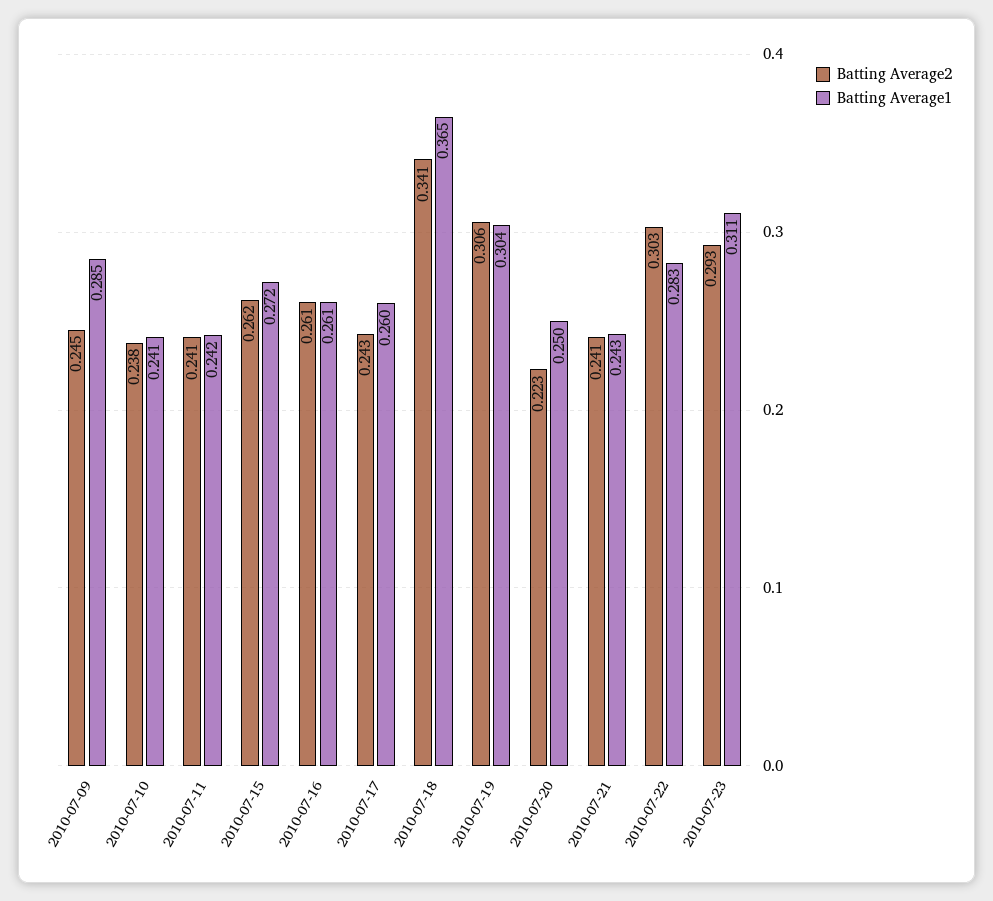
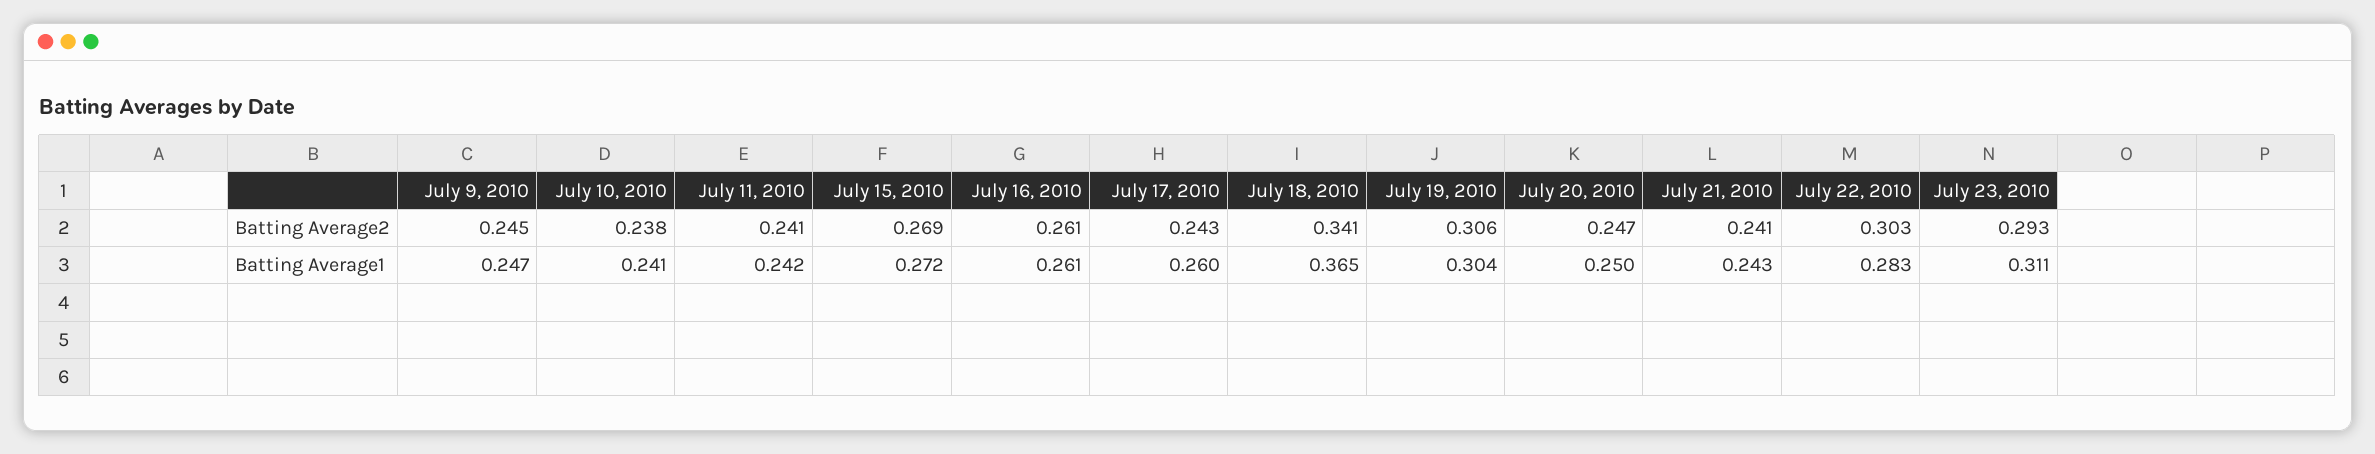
  {
    "Batting Average2": {
      "2010-07-09": 0.245,
      "2010-07-10": 0.238,
      "2010-07-11": 0.241,
-     "2010-07-15": 0.262,
+     "2010-07-15": 0.269,
      "2010-07-16": 0.261,
      "2010-07-17": 0.243,
      "2010-07-18": 0.341,
      "2010-07-19": 0.306,
-     "2010-07-20": 0.223,
+     "2010-07-20": 0.247,
      "2010-07-21": 0.241,
      "2010-07-22": 0.303,
      "2010-07-23": 0.293
    },
    "Batting Average1": {
-     "2010-07-09": 0.285,
+     "2010-07-09": 0.247,
      "2010-07-10": 0.241,
      "2010-07-11": 0.242,
      "2010-07-15": 0.272,
      "2010-07-16": 0.261,
      "2010-07-17": 0.26,
      "2010-07-18": 0.365,
      "2010-07-19": 0.304,
      "2010-07-20": 0.25,
      "2010-07-21": 0.243,
      "2010-07-22": 0.283,
      "2010-07-23": 0.311
    }
  }

